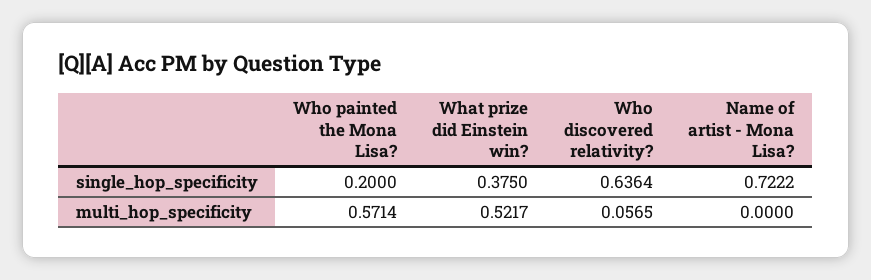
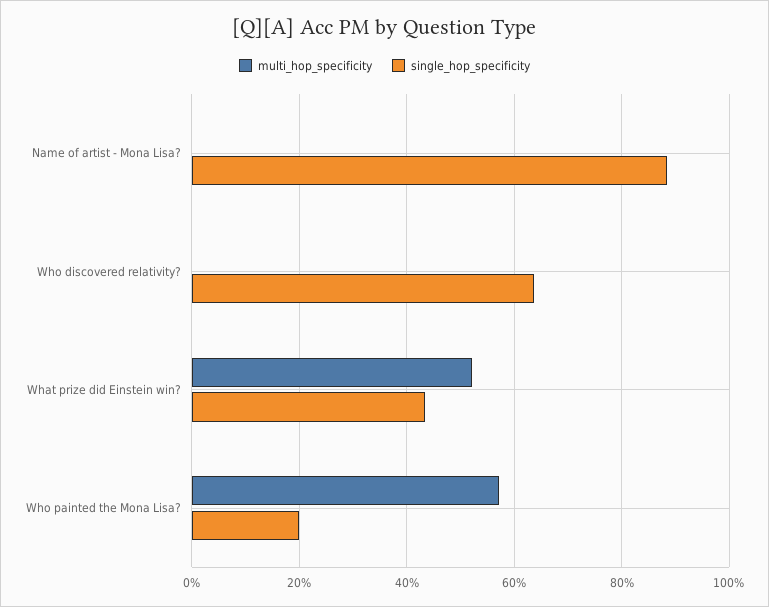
  {
    "single_hop_specificity": {
      "Who painted the Mona Lisa?": 0.2,
-     "What prize did Einstein win?": 0.375,
+     "What prize did Einstein win?": 0.44,
      "Who discovered relativity?": 0.6364,
-     "Name of artist - Mona Lisa?": 0.7222
+     "Name of artist - Mona Lisa?": 0.88
    },
    "multi_hop_specificity": {
      "Who painted the Mona Lisa?": 0.5714,
      "What prize did Einstein win?": 0.5217,
-     "Who discovered relativity?": 0.0565,
+     "Who discovered relativity?": 0,
      "Name of artist - Mona Lisa?": 0
    }
  }

